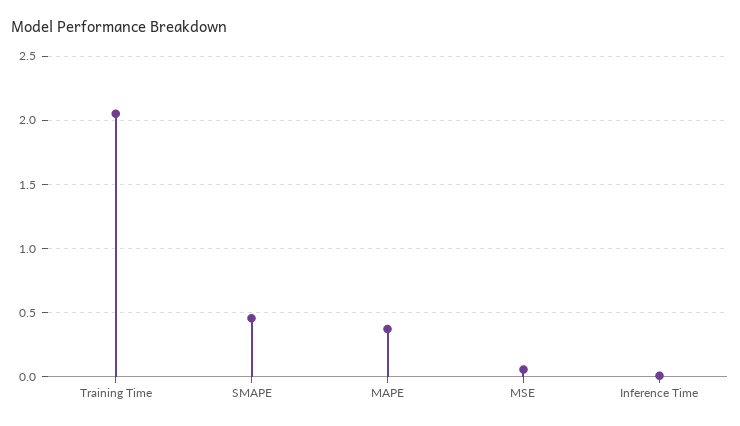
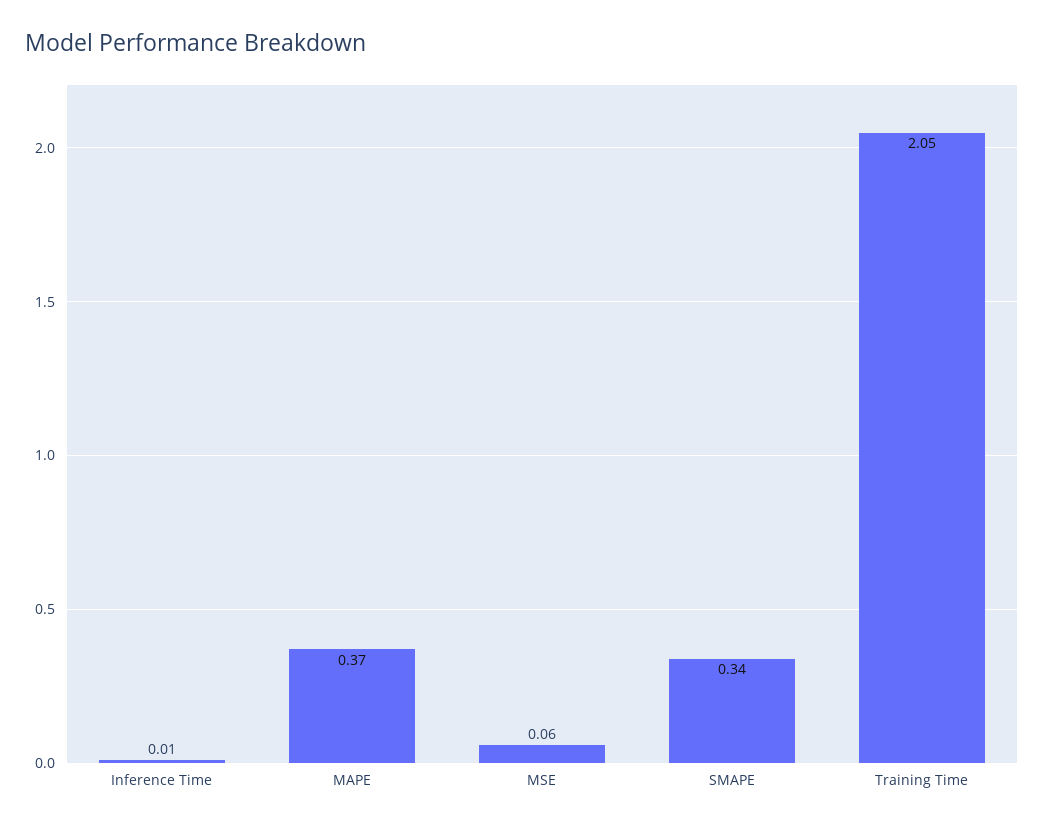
  {
    "Training Time": 2.05,
-   "SMAPE": 0.45,
+   "SMAPE": 0.34,
    "MAPE": 0.37,
    "MSE": 0.06,
    "Inference Time": 0.01
  }

